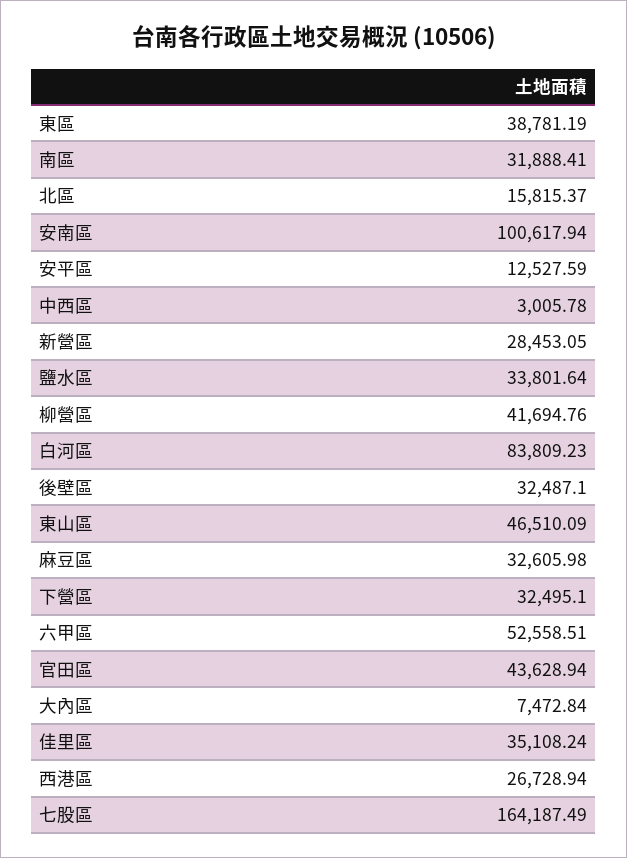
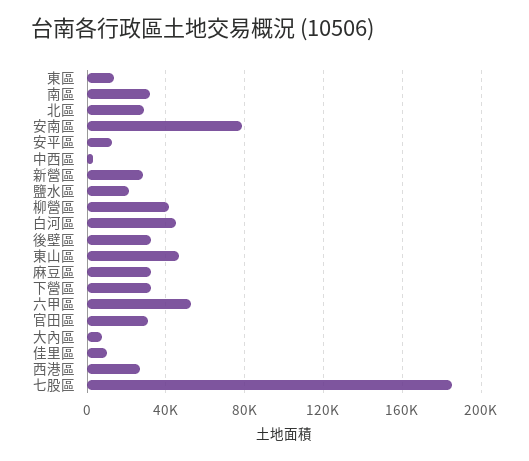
  {
-   "東區": 38781.19,
+   "東區": 15000,
    "南區": 31888.41,
-   "北區": 15815.37,
+   "北區": 30000,
-   "安南區": 100617.94,
+   "安南區": 80000,
    "安平區": 12527.59,
    "中西區": 3005.78,
    "新營區": 28453.05,
-   "鹽水區": 33801.64,
+   "鹽水區": 20000,
    "柳營區": 41694.76,
-   "白河區": 83809.23,
+   "白河區": 45000,
    "後壁區": 32487.1,
    "東山區": 46510.09,
    "麻豆區": 32605.98,
    "下營區": 32495.1,
    "六甲區": 52558.51,
-   "官田區": 43628.94,
+   "官田區": 30000,
    "大內區": 7472.84,
-   "佳里區": 35108.24,
+   "佳里區": 10000,
    "西港區": 26728.94,
-   "七股區": 164187.49
+   "七股區": 185000
  }

